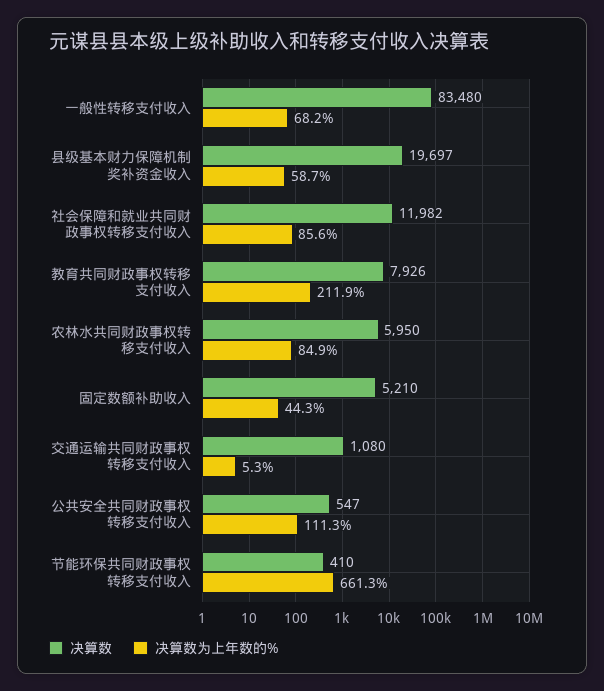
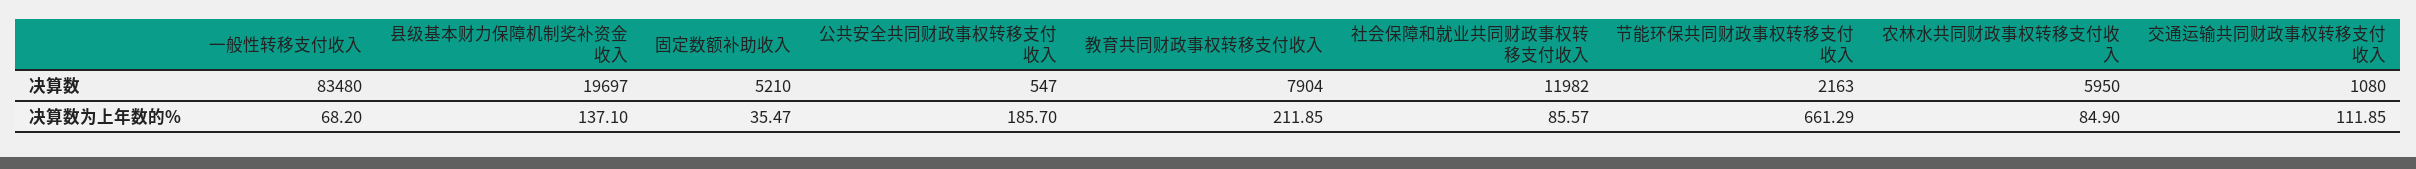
  {
    "决算数": {
      "一般性转移支付收入": 83480,
      "县级基本财力保障机制奖补资金收入": 19697,
      "社会保障和就业共同财政事权转移支付收入": 11982,
-     "教育共同财政事权转移支付收入": 7926,
+     "教育共同财政事权转移支付收入": 7904,
      "农林水共同财政事权转移支付收入": 5950,
      "固定数额补助收入": 5210,
      "交通运输共同财政事权转移支付收入": 1080,
      "公共安全共同财政事权转移支付收入": 547,
-     "节能环保共同财政事权转移支付收入": 410
+     "节能环保共同财政事权转移支付收入": 2163
    },
    "决算数为上年数的%": {
      "一般性转移支付收入": 68.2,
-     "县级基本财力保障机制奖补资金收入": 58.7,
+     "县级基本财力保障机制奖补资金收入": 137.1,
      "社会保障和就业共同财政事权转移支付收入": 85.57,
      "教育共同财政事权转移支付收入": 211.85,
      "农林水共同财政事权转移支付收入": 84.9,
-     "固定数额补助收入": 44.3,
+     "固定数额补助收入": 35.47,
-     "交通运输共同财政事权转移支付收入": 5.3,
+     "交通运输共同财政事权转移支付收入": 111.85,
-     "公共安全共同财政事权转移支付收入": 111.3,
+     "公共安全共同财政事权转移支付收入": 185.7,
      "节能环保共同财政事权转移支付收入": 661.29
    }
  }

